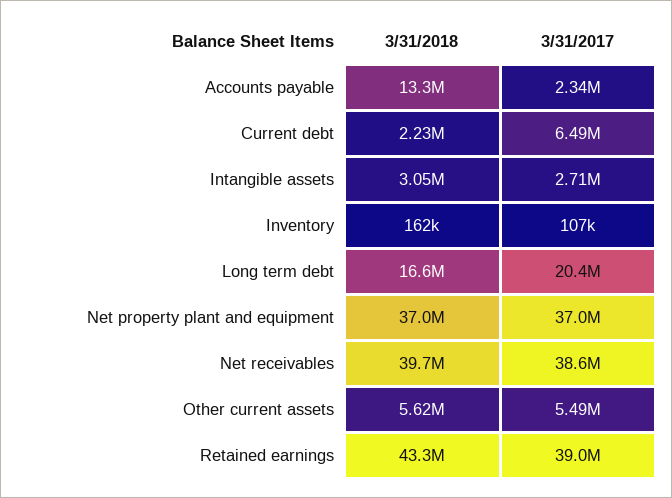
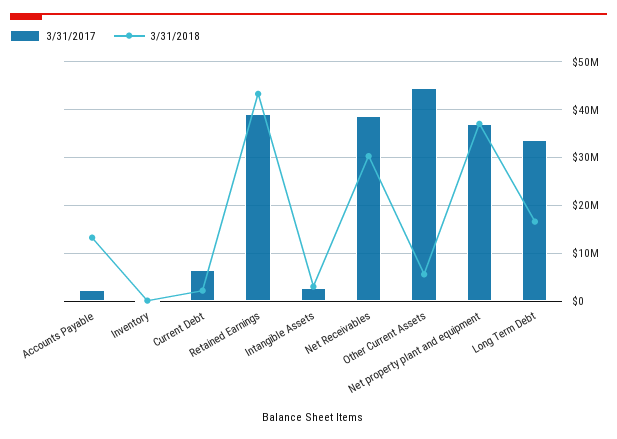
  {
    "3/31/2018": {
      "Accounts payable": 13300000,
      "Current debt": 2230000,
      "Intangible assets": 3050000,
      "Inventory": 162000,
      "Long term debt": 16600000,
      "Net property plant and equipment": 37000000,
-     "Net receivables": 39700000,
+     "Net receivables": 30000000,
      "Other current assets": 5620000,
      "Retained earnings": 43300000
    },
    "3/31/2017": {
      "Accounts payable": 2340000,
      "Current debt": 6490000,
      "Intangible assets": 2710000,
      "Inventory": 107000,
-     "Long term debt": 20400000,
+     "Long term debt": 34000000,
      "Net property plant and equipment": 37000000,
      "Net receivables": 38600000,
-     "Other current assets": 5490000,
+     "Other current assets": 44000000,
      "Retained earnings": 39000000
    }
  }

